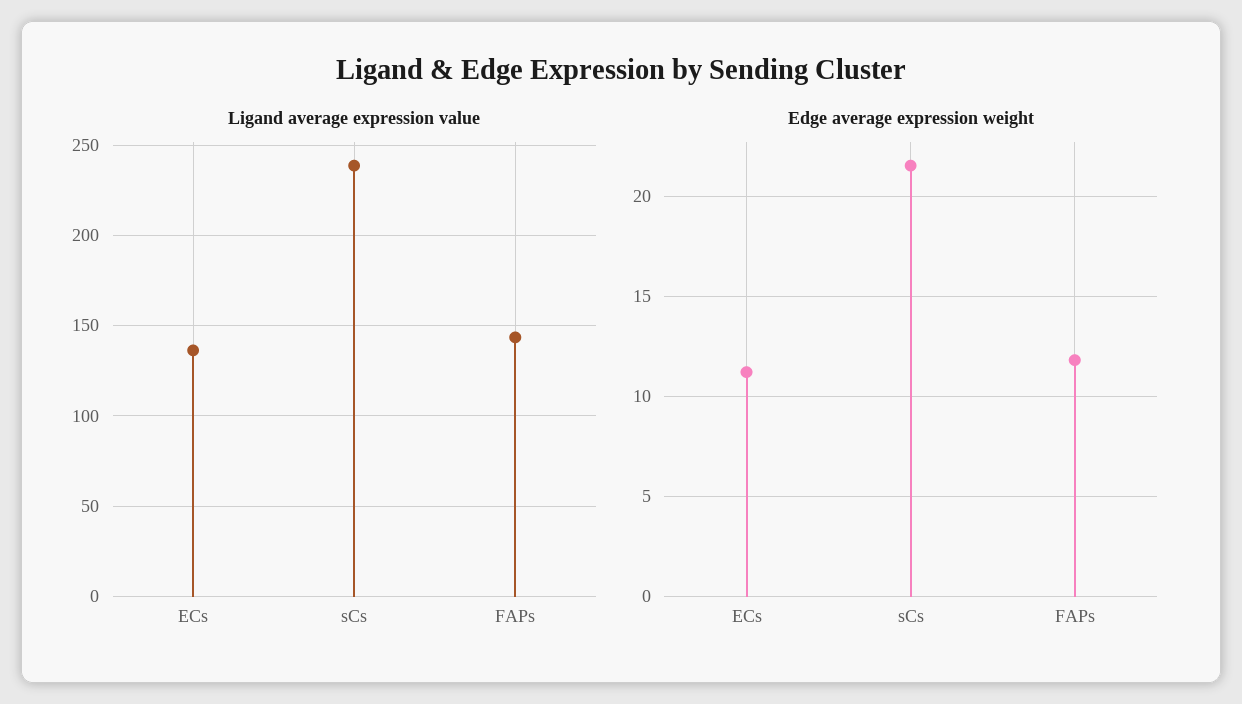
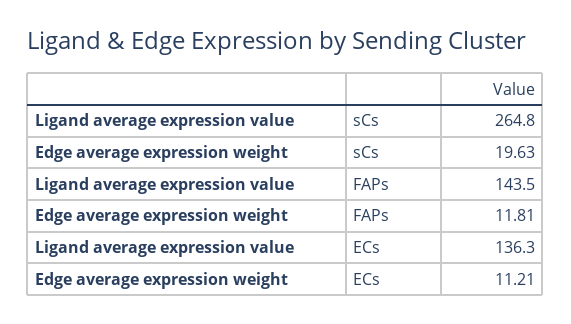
  {
    "Ligand average expression value": {
      "ECs": 136.3,
-     "sCs": 240,
+     "sCs": 264.8,
      "FAPs": 143.5
    },
    "Edge average expression weight": {
      "ECs": 11.21,
-     "sCs": 21.5,
+     "sCs": 19.63,
      "FAPs": 11.81
    }
  }

